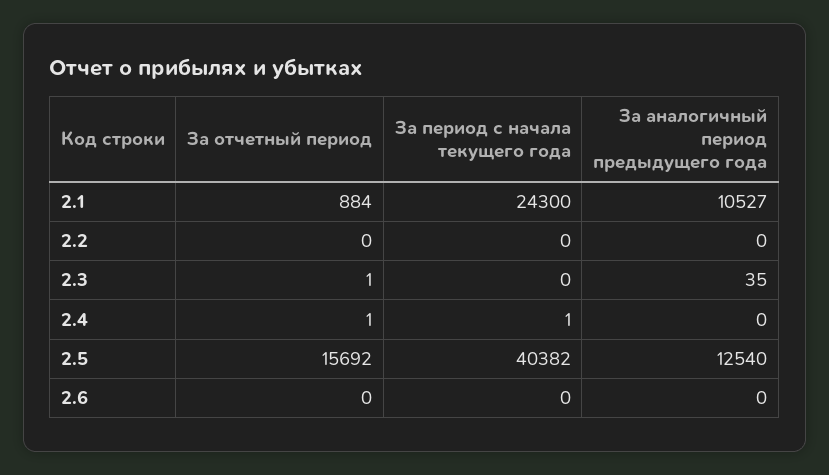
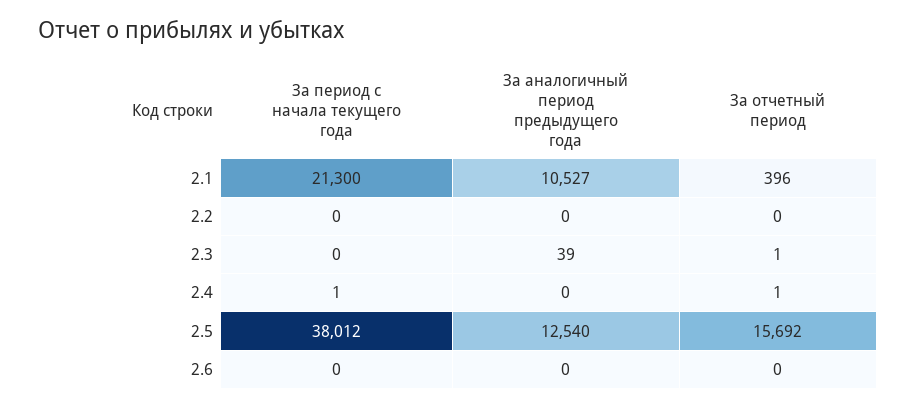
  {
    "За отчетный период": {
-     "2.1": 884,
+     "2.1": 396,
      "2.2": 0,
      "2.3": 1,
      "2.4": 1,
      "2.5": 15692,
      "2.6": 0
    },
    "За период с начала текущего года": {
-     "2.1": 24300,
+     "2.1": 21300,
      "2.2": 0,
      "2.3": 0,
      "2.4": 1,
-     "2.5": 40382,
+     "2.5": 38012,
      "2.6": 0
    },
    "За аналогичный период предыдущего года": {
      "2.1": 10527,
      "2.2": 0,
-     "2.3": 35,
+     "2.3": 39,
      "2.4": 0,
      "2.5": 12540,
      "2.6": 0
    }
  }

